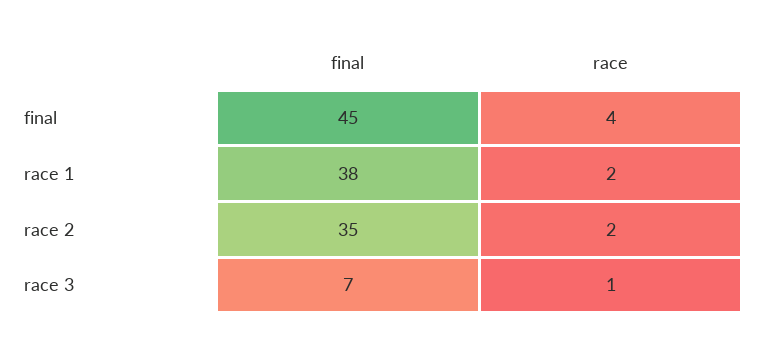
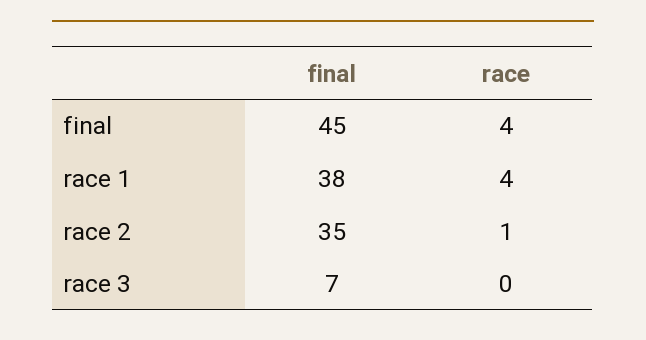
  {
    "final": {
      "final": 45,
      "race 1": 38,
      "race 2": 35,
      "race 3": 7
    },
    "race": {
      "final": 4,
-     "race 1": 2,
+     "race 1": 4,
-     "race 2": 2,
+     "race 2": 1,
-     "race 3": 1
+     "race 3": 0
    }
  }

